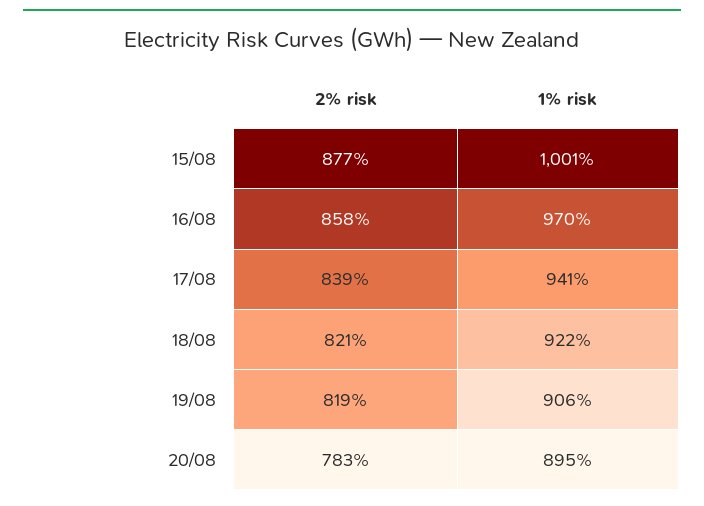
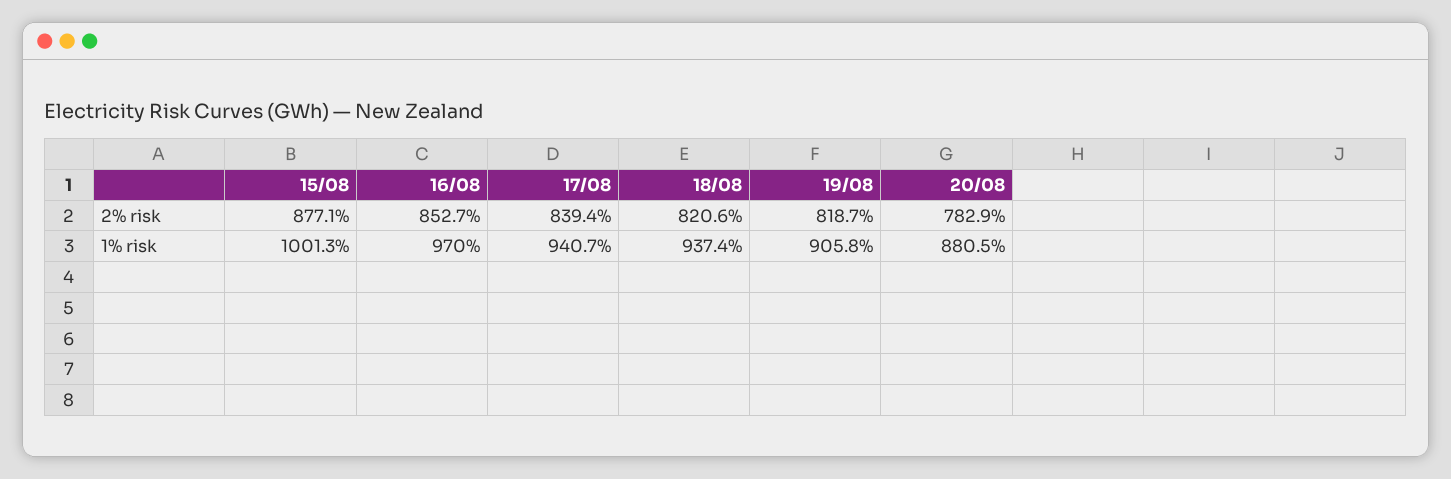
  {
    "2% risk": {
      "15/08": 877.1,
-     "16/08": 858,
+     "16/08": 852.7,
      "17/08": 839.4,
      "18/08": 820.6,
      "19/08": 818.7,
      "20/08": 782.9
    },
    "1% risk": {
      "15/08": 1001.3,
      "16/08": 970,
      "17/08": 940.7,
-     "18/08": 922,
+     "18/08": 937.4,
      "19/08": 905.8,
-     "20/08": 895
+     "20/08": 880.5
    }
  }

